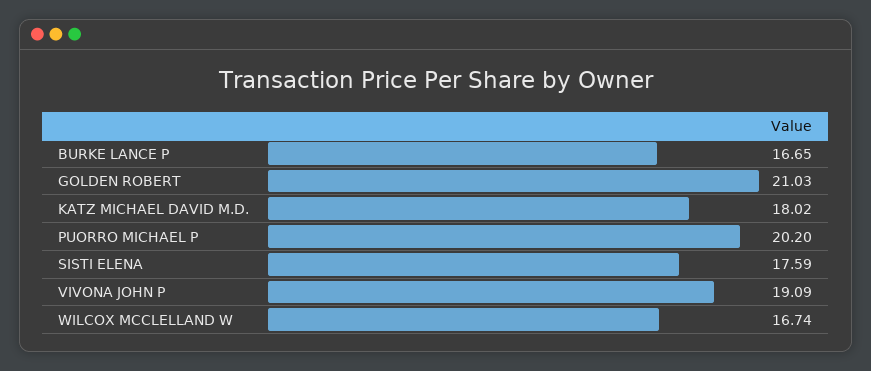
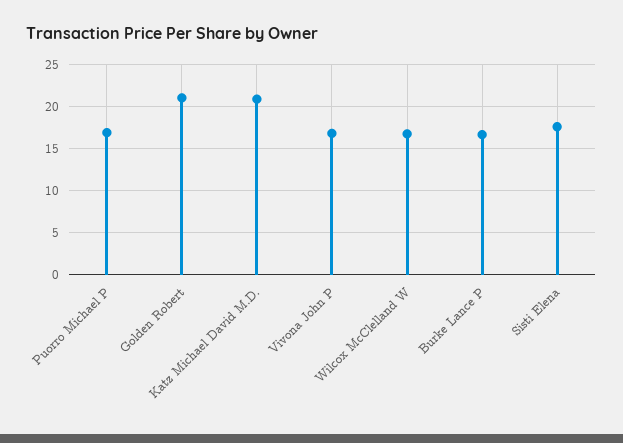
  {
    "BURKE LANCE P": 16.65,
    "GOLDEN ROBERT": 21.03,
-   "KATZ MICHAEL DAVID M.D.": 18.02,
+   "KATZ MICHAEL DAVID M.D.": 21,
-   "PUORRO MICHAEL P": 20.2,
+   "PUORRO MICHAEL P": 17,
    "SISTI ELENA": 17.59,
-   "VIVONA JOHN P": 19.09,
+   "VIVONA JOHN P": 17,
    "WILCOX MCCLELLAND W": 16.74
  }

